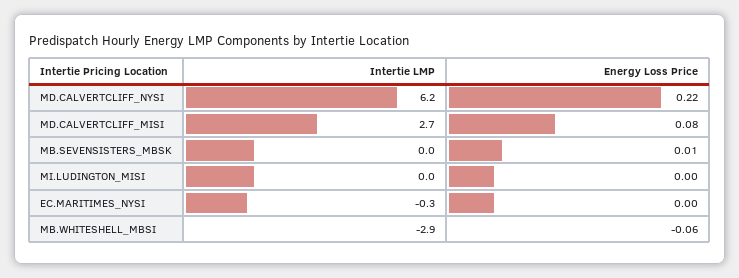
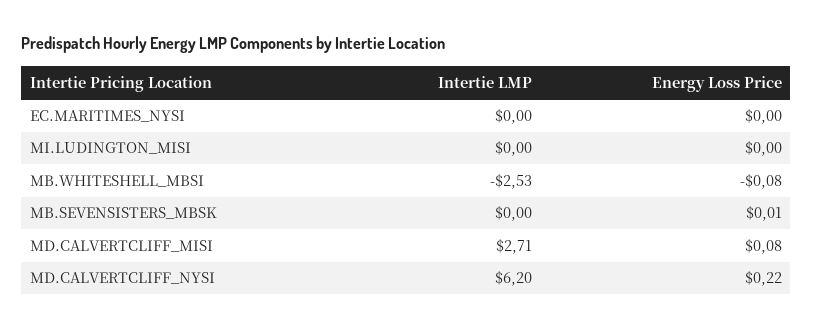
  {
    "Intertie LMP": {
      "MD.CALVERTCLIFF_NYSI": 6.2,
      "MD.CALVERTCLIFF_MISI": 2.71,
      "MB.SEVENSISTERS_MBSK": 0,
      "MI.LUDINGTON_MISI": 0,
-     "EC.MARITIMES_NYSI": -0.3,
+     "EC.MARITIMES_NYSI": 0,
-     "MB.WHITESHELL_MBSI": -2.9
+     "MB.WHITESHELL_MBSI": -2.53
    },
    "Energy Loss Price": {
      "MD.CALVERTCLIFF_NYSI": 0.22,
      "MD.CALVERTCLIFF_MISI": 0.08,
      "MB.SEVENSISTERS_MBSK": 0.01,
      "MI.LUDINGTON_MISI": 0,
      "EC.MARITIMES_NYSI": 0,
-     "MB.WHITESHELL_MBSI": -0.06
+     "MB.WHITESHELL_MBSI": -0.08
    }
  }

